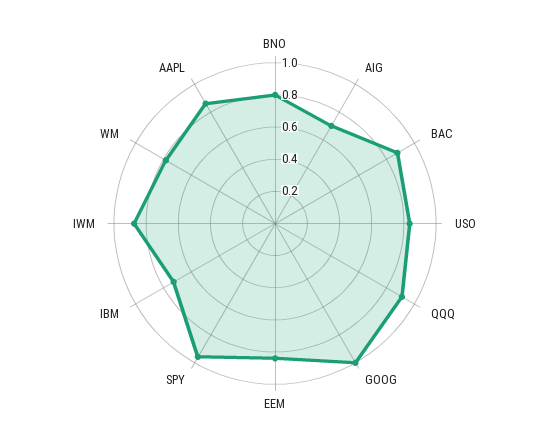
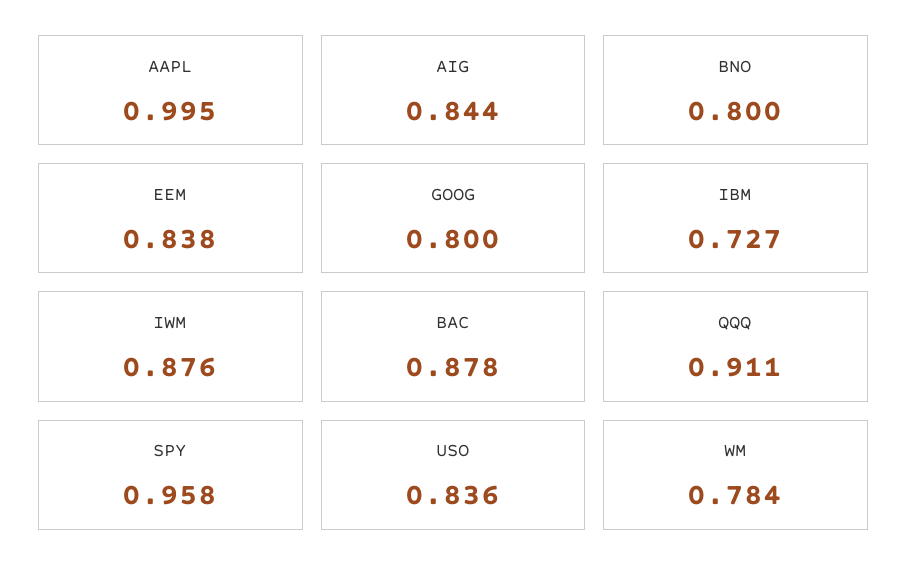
  {
    "BNO": 0.8,
-   "AIG": 0.7,
+   "AIG": 0.844,
    "BAC": 0.878,
    "USO": 0.836,
    "QQQ": 0.911,
-   "GOOG": 1,
+   "GOOG": 0.8,
    "EEM": 0.838,
    "SPY": 0.958,
    "IBM": 0.727,
    "IWM": 0.876,
    "WM": 0.784,
-   "AAPL": 0.85
+   "AAPL": 0.995
  }

